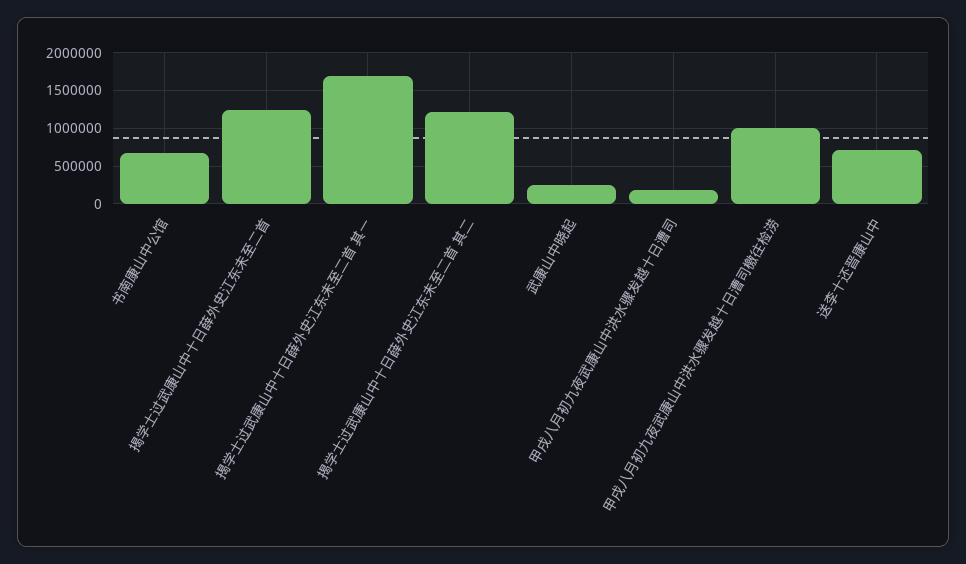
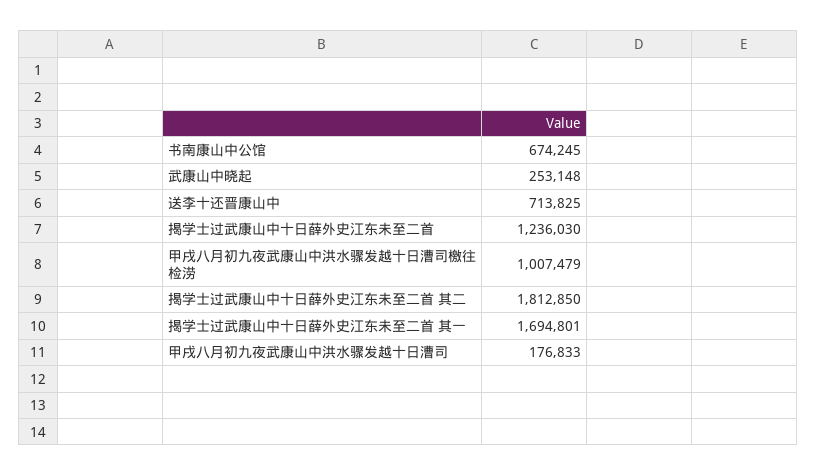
  {
    "书南康山中公馆": 674245,
    "揭学士过武康山中十日薛外史江东未至二首": 1236030,
    "揭学士过武康山中十日薛外史江东未至二首 其一": 1694801,
-   "揭学士过武康山中十日薛外史江东未至二首 其二": 1200000,
+   "揭学士过武康山中十日薛外史江东未至二首 其二": 1812850,
    "武康山中晓起": 253148,
    "甲戌八月初九夜武康山中洪水骤发越十日漕司": 176833,
    "甲戌八月初九夜武康山中洪水骤发越十日漕司檄往检涝": 1007479,
    "送李十还晋康山中": 713825
  }

